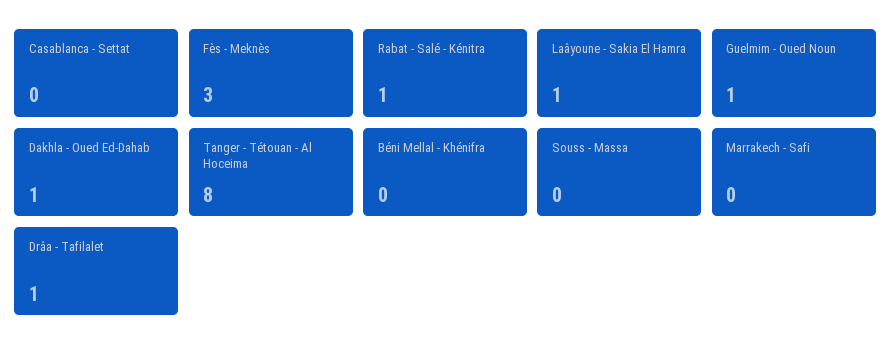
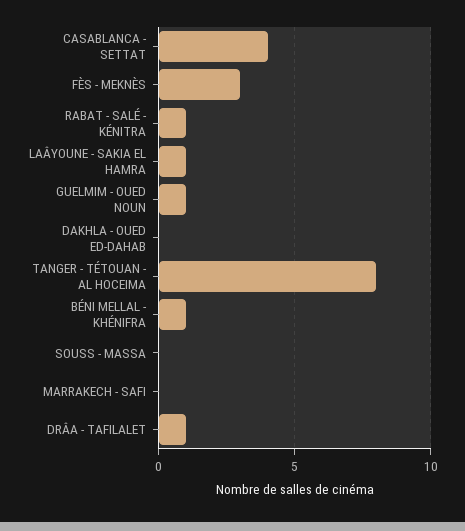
  {
-   "Casablanca - Settat": 0,
+   "Casablanca - Settat": 4,
    "Fès - Meknès": 3,
    "Rabat - Salé - Kénitra": 1,
    "Laâyoune - Sakia El Hamra": 1,
    "Guelmim - Oued Noun": 1,
-   "Dakhla - Oued Ed-Dahab": 1,
+   "Dakhla - Oued Ed-Dahab": 0,
    "Tanger - Tétouan - Al Hoceima": 8,
-   "Béni Mellal - Khénifra": 0,
+   "Béni Mellal - Khénifra": 1,
    "Souss - Massa": 0,
    "Marrakech - Safi": 0,
    "Drâa - Tafilalet": 1
  }

